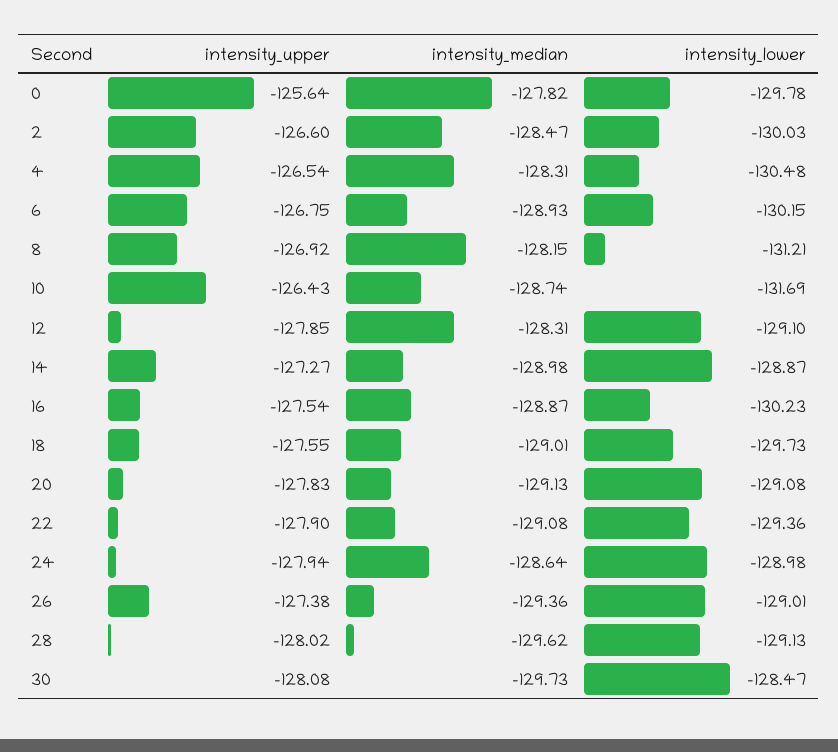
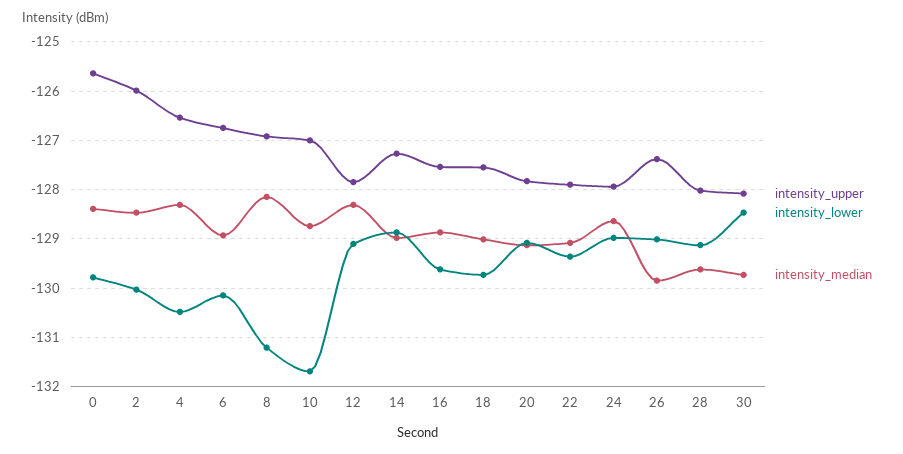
  {
    "intensity_upper": {
      "0": -125.64,
-     "2": -126.6,
+     "2": -126,
      "4": -126.54,
      "6": -126.75,
      "8": -126.92,
-     "10": -126.43,
+     "10": -127,
      "12": -127.85,
      "14": -127.27,
      "16": -127.54,
      "18": -127.55,
      "20": -127.83,
      "22": -127.9,
      "24": -127.94,
      "26": -127.38,
      "28": -128.02,
      "30": -128.08
    },
    "intensity_median": {
-     "0": -127.82,
+     "0": -128.4,
      "2": -128.47,
      "4": -128.31,
      "6": -128.93,
      "8": -128.15,
      "10": -128.74,
      "12": -128.31,
      "14": -128.98,
      "16": -128.87,
      "18": -129.01,
      "20": -129.13,
      "22": -129.08,
      "24": -128.64,
-     "26": -129.36,
+     "26": -129.8,
      "28": -129.62,
      "30": -129.73
    },
    "intensity_lower": {
      "0": -129.78,
      "2": -130.03,
      "4": -130.48,
      "6": -130.15,
      "8": -131.21,
      "10": -131.69,
      "12": -129.1,
      "14": -128.87,
-     "16": -130.23,
+     "16": -129.6,
      "18": -129.73,
      "20": -129.08,
      "22": -129.36,
      "24": -128.98,
      "26": -129.01,
      "28": -129.13,
      "30": -128.47
    }
  }

